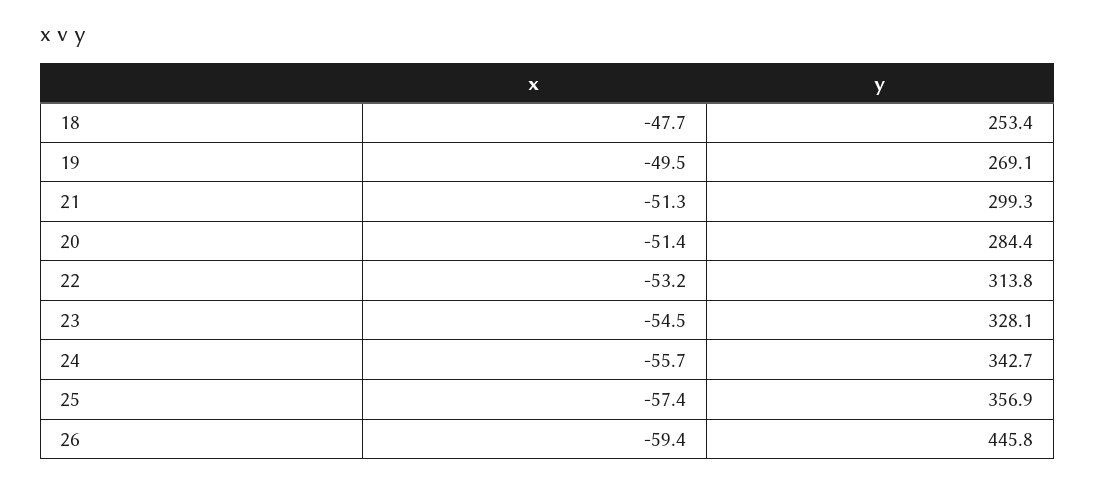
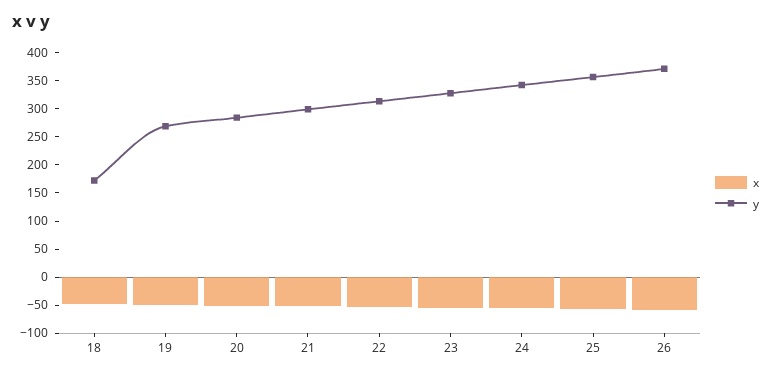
  {
    "x": {
      "18": -47.7,
      "19": -49.5,
      "21": -51.3,
      "20": -51.4,
      "22": -53.2,
      "23": -54.5,
      "24": -55.7,
      "25": -57.4,
      "26": -59.4
    },
    "y": {
-     "18": 253.4,
+     "18": 175,
      "19": 269.1,
      "21": 299.3,
      "20": 284.4,
      "22": 313.8,
      "23": 328.1,
      "24": 342.7,
      "25": 356.9,
-     "26": 445.8
+     "26": 375
    }
  }

